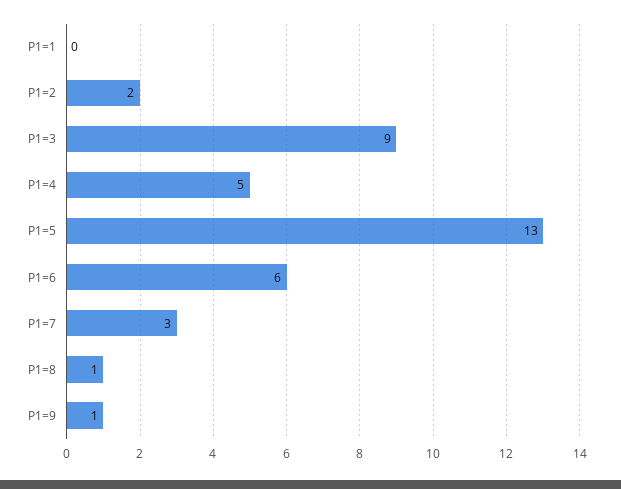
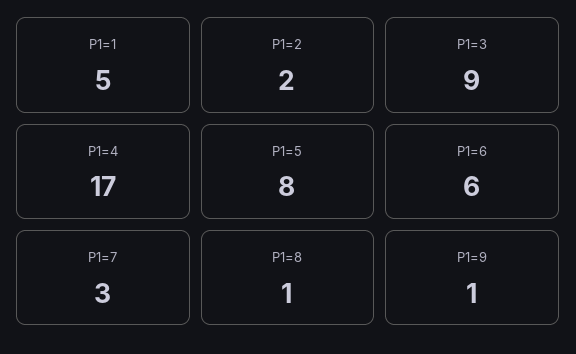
  {
-   "P1=1": 0,
+   "P1=1": 5,
    "P1=2": 2,
    "P1=3": 9,
-   "P1=4": 5,
+   "P1=4": 17,
-   "P1=5": 13,
+   "P1=5": 8,
    "P1=6": 6,
    "P1=7": 3,
    "P1=8": 1,
    "P1=9": 1
  }

